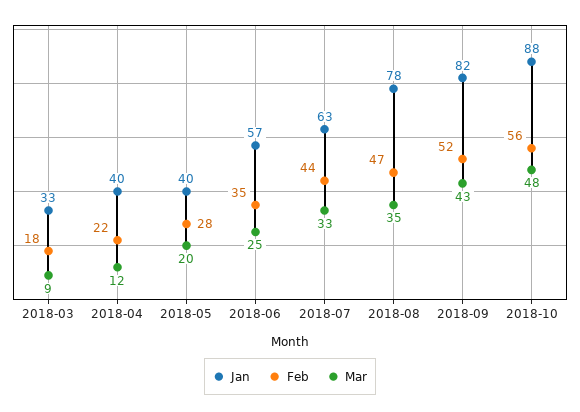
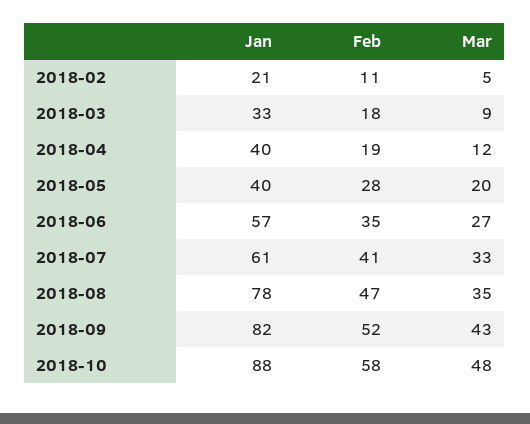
  {
    "Jan": {
      "2018-03": 33,
      "2018-04": 40,
      "2018-05": 40,
      "2018-06": 57,
-     "2018-07": 63,
+     "2018-07": 61,
      "2018-08": 78,
      "2018-09": 82,
-     "2018-10": 88
+     "2018-10": 88,
+     "2018-02": 21
    },
    "Feb": {
      "2018-03": 18,
-     "2018-04": 22,
+     "2018-04": 19,
      "2018-05": 28,
      "2018-06": 35,
-     "2018-07": 44,
+     "2018-07": 41,
      "2018-08": 47,
      "2018-09": 52,
-     "2018-10": 56
+     "2018-10": 58,
+     "2018-02": 11
    },
    "Mar": {
      "2018-03": 9,
      "2018-04": 12,
      "2018-05": 20,
-     "2018-06": 25,
+     "2018-06": 27,
      "2018-07": 33,
      "2018-08": 35,
      "2018-09": 43,
-     "2018-10": 48
+     "2018-10": 48,
+     "2018-02": 5
    }
  }

